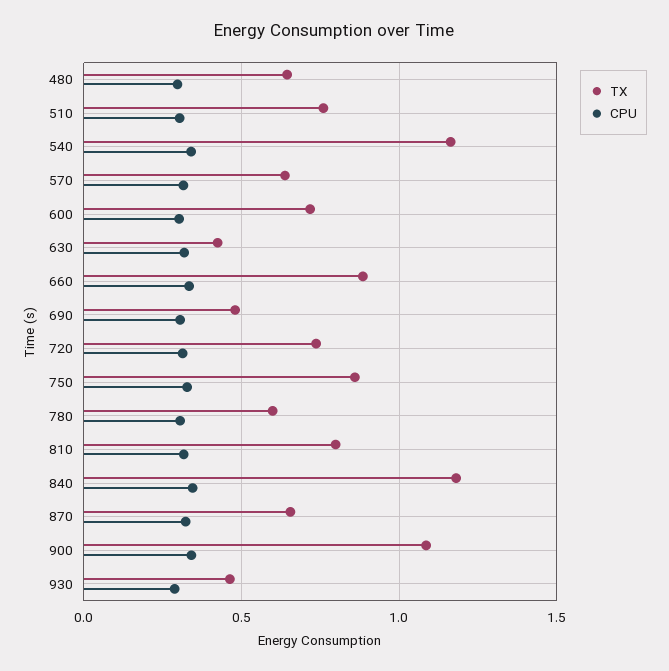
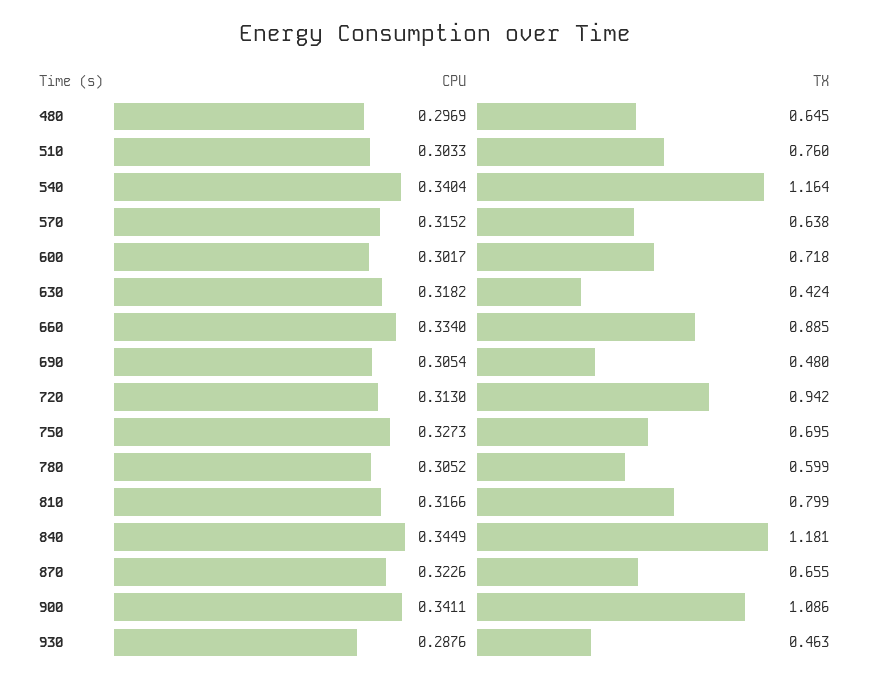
  {
    "TX": {
      "480": 0.645,
      "510": 0.76,
      "540": 1.164,
      "570": 0.638,
      "600": 0.718,
      "630": 0.424,
      "660": 0.885,
      "690": 0.48,
-     "720": 0.75,
+     "720": 0.942,
-     "750": 0.85,
+     "750": 0.695,
      "780": 0.599,
      "810": 0.799,
      "840": 1.181,
      "870": 0.655,
      "900": 1.086,
      "930": 0.463
    },
    "CPU": {
      "480": 0.2969,
      "510": 0.3033,
      "540": 0.3404,
      "570": 0.3152,
      "600": 0.3017,
      "630": 0.3182,
      "660": 0.334,
      "690": 0.3054,
      "720": 0.313,
      "750": 0.3273,
      "780": 0.3052,
      "810": 0.3166,
      "840": 0.3449,
      "870": 0.3226,
      "900": 0.3411,
      "930": 0.2876
    }
  }

